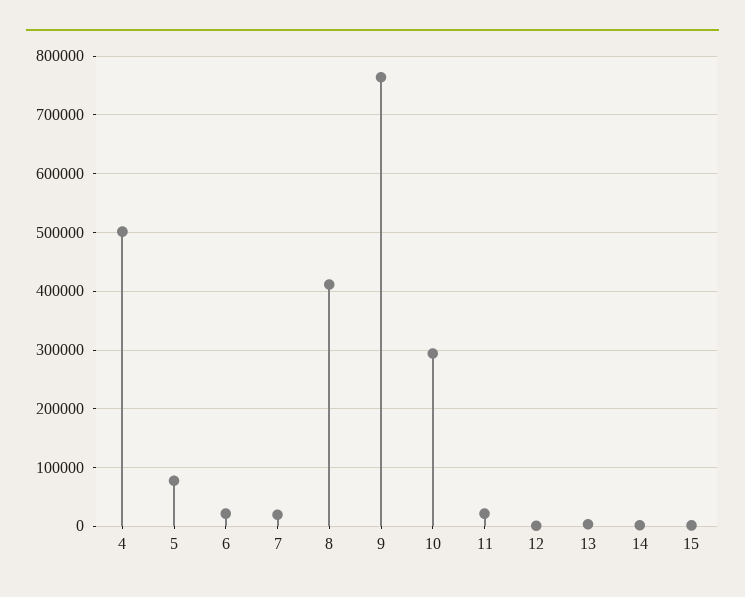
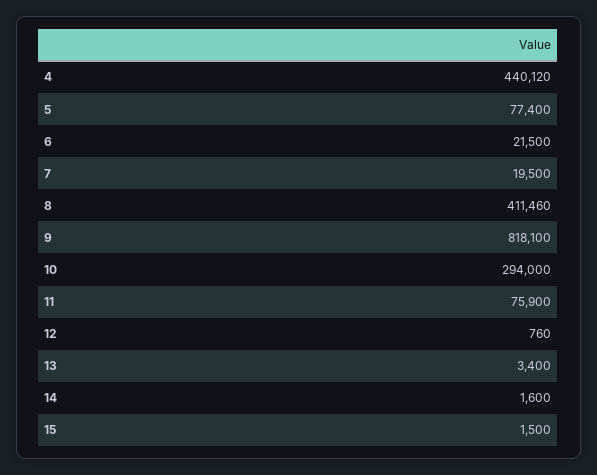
  {
-   "4": 500000,
+   "4": 440120,
    "5": 77400,
    "6": 21500,
    "7": 19500,
    "8": 411460,
-   "9": 760000,
+   "9": 818100,
    "10": 294000,
-   "11": 20000,
+   "11": 75900,
    "12": 760,
    "13": 3400,
    "14": 1600,
    "15": 1500
  }

